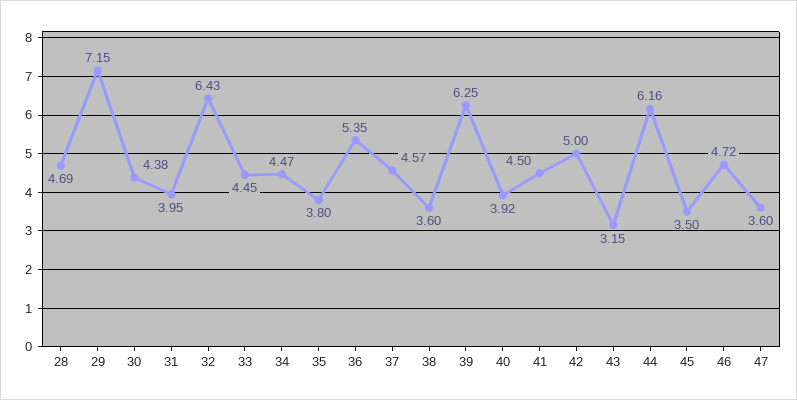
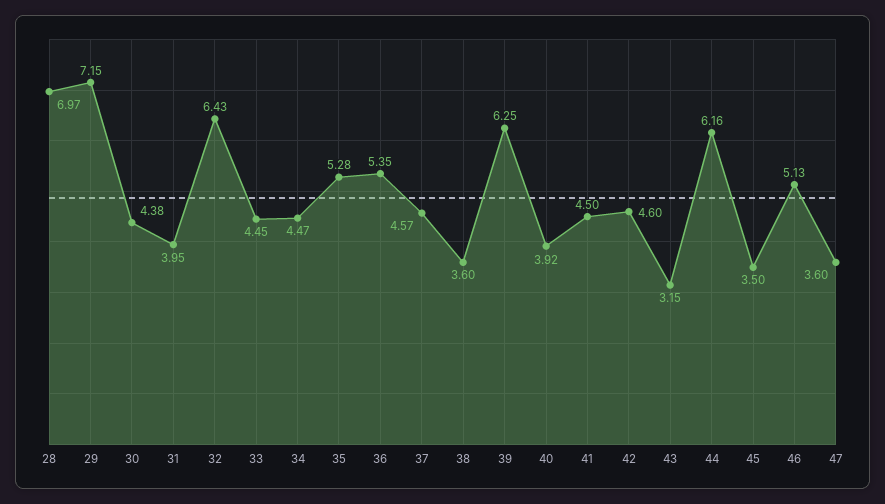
  {
-   "28": 4.69,
+   "28": 6.97,
    "29": 7.15,
    "30": 4.38,
    "31": 3.95,
    "32": 6.43,
    "33": 4.45,
    "34": 4.47,
-   "35": 3.8,
+   "35": 5.28,
    "36": 5.35,
    "37": 4.57,
    "38": 3.6,
    "39": 6.25,
    "40": 3.92,
    "41": 4.5,
-   "42": 5,
+   "42": 4.6,
    "43": 3.15,
    "44": 6.16,
    "45": 3.5,
-   "46": 4.72,
+   "46": 5.13,
    "47": 3.6
  }

